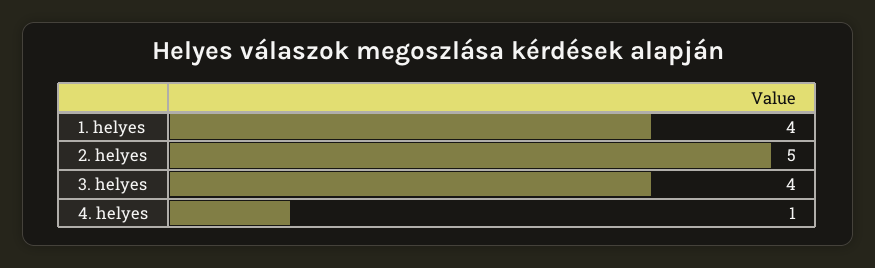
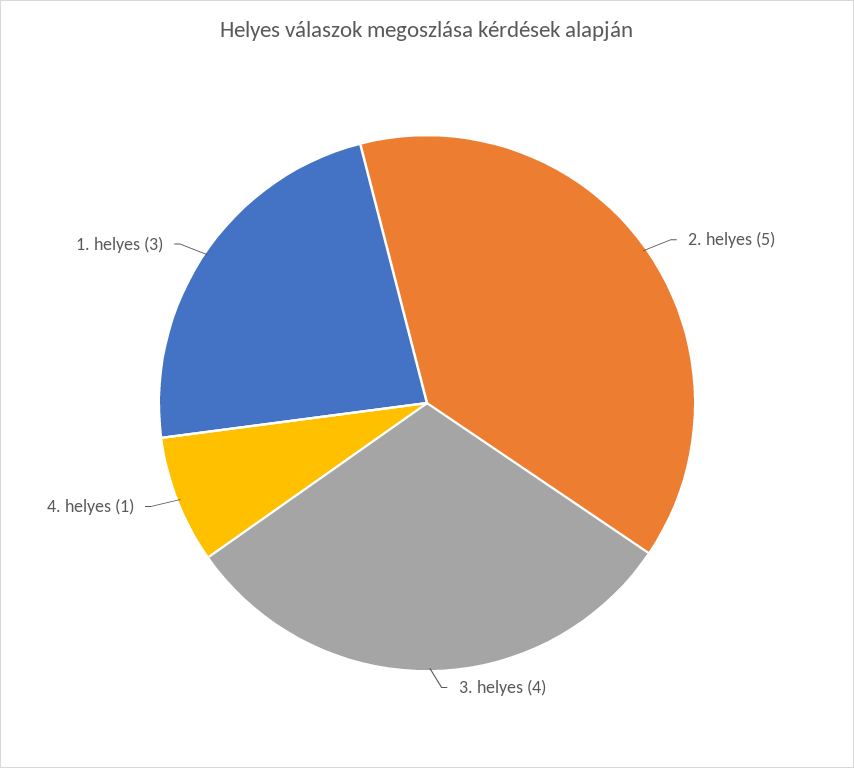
  {
-   "1. helyes": 4,
+   "1. helyes": 3,
    "2. helyes": 5,
    "3. helyes": 4,
    "4. helyes": 1
  }

